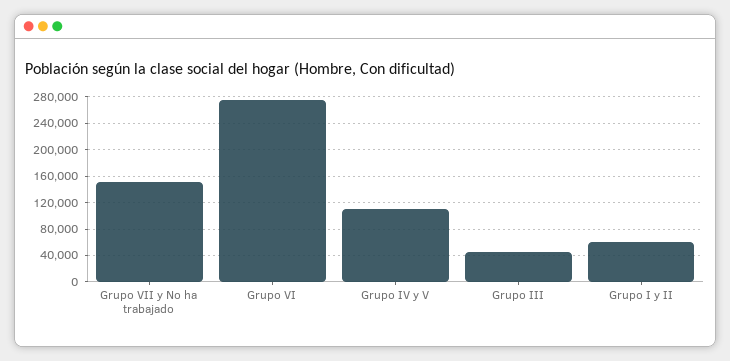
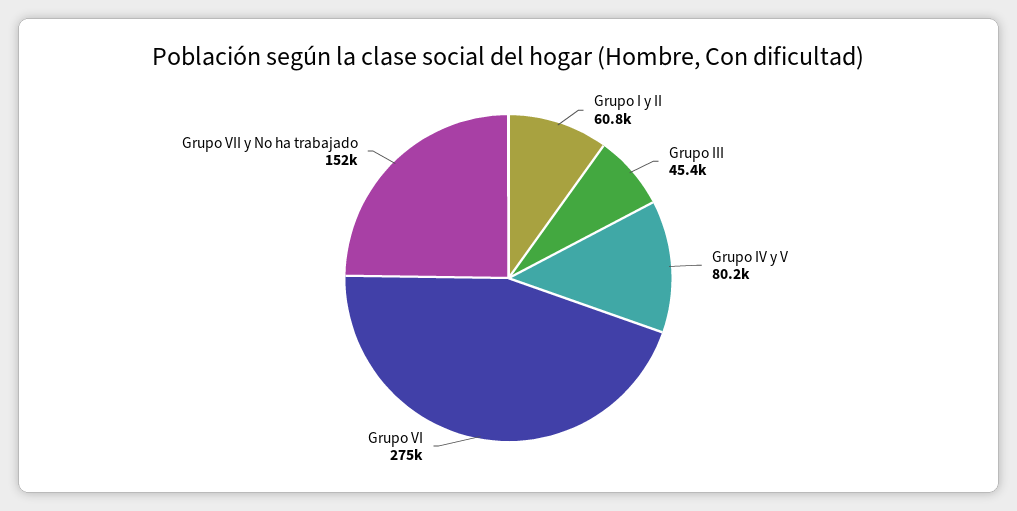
  {
    "Grupo VII y No ha trabajado": 152000,
    "Grupo VI": 275000,
-   "Grupo IV y V": 110000,
+   "Grupo IV y V": 80200,
    "Grupo III": 45400,
    "Grupo I y II": 60800
  }

